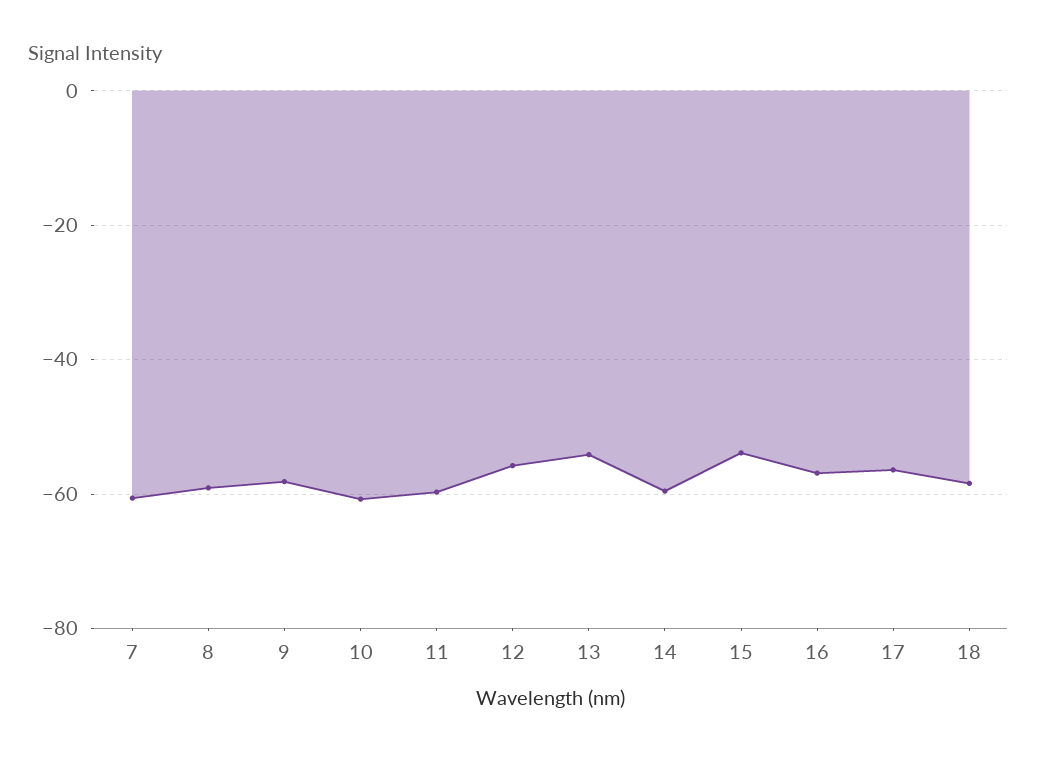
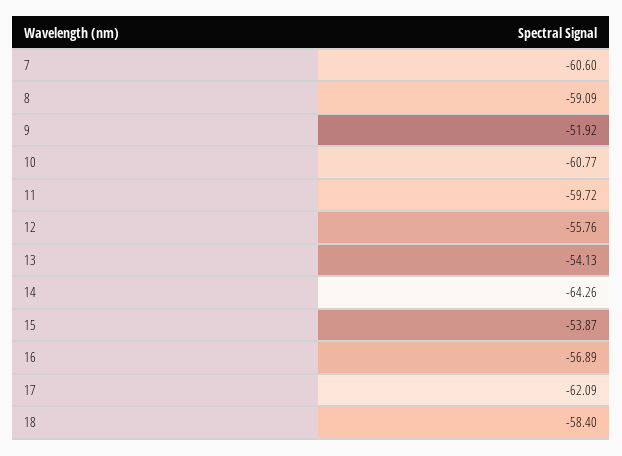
  {
    "7": -60.6,
    "8": -59.09,
-   "9": -58,
+   "9": -51.92,
    "10": -60.77,
    "11": -59.72,
    "12": -55.76,
    "13": -54.13,
-   "14": -60,
+   "14": -64.26,
    "15": -53.87,
    "16": -56.89,
-   "17": -56,
+   "17": -62.09,
    "18": -58.4
  }

